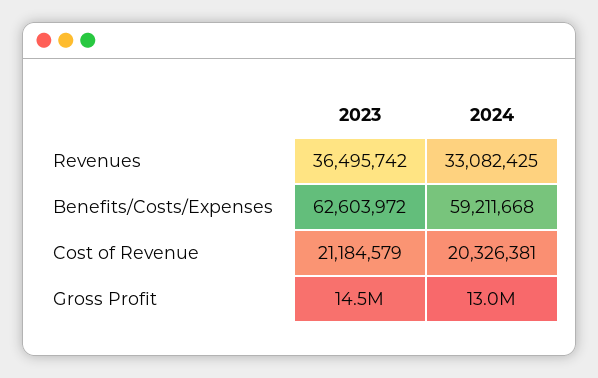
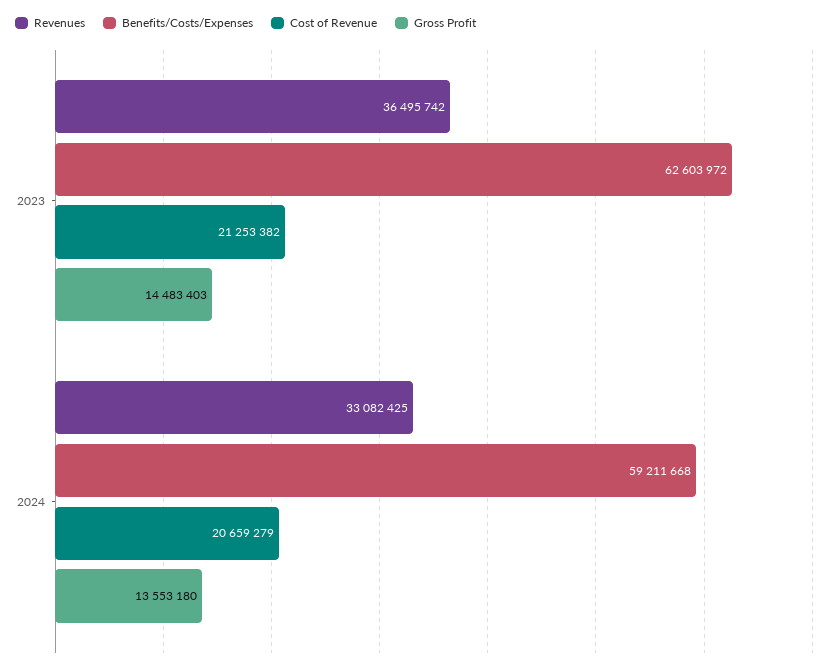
  {
    "Revenues": {
      "2023": 36495742,
      "2024": 33082425
    },
    "Benefits/Costs/Expenses": {
      "2023": 62603972,
      "2024": 59211668
    },
    "Cost of Revenue": {
-     "2023": 21184579,
+     "2023": 21253382,
-     "2024": 20326381
+     "2024": 20659279
    },
    "Gross Profit": {
      "2023": 14483403,
-     "2024": 13000000
+     "2024": 13553180
    }
  }

